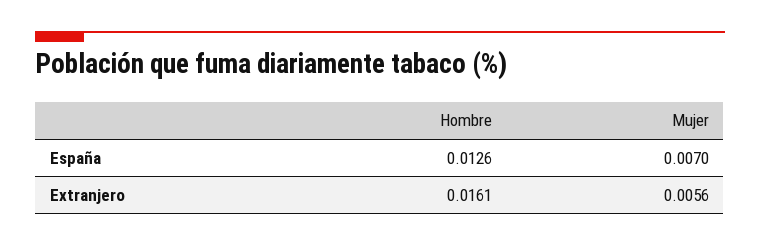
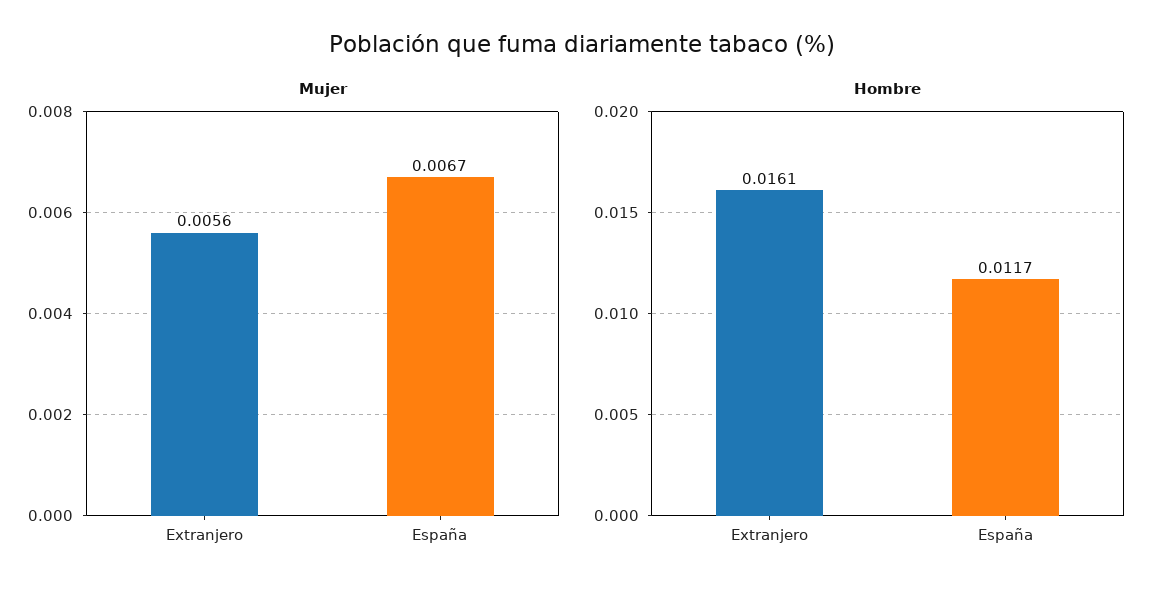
  {
    "Hombre": {
-     "España": 0.0126,
+     "España": 0.0117,
      "Extranjero": 0.0161
    },
    "Mujer": {
-     "España": 0.007,
+     "España": 0.0067,
      "Extranjero": 0.0056
    }
  }

